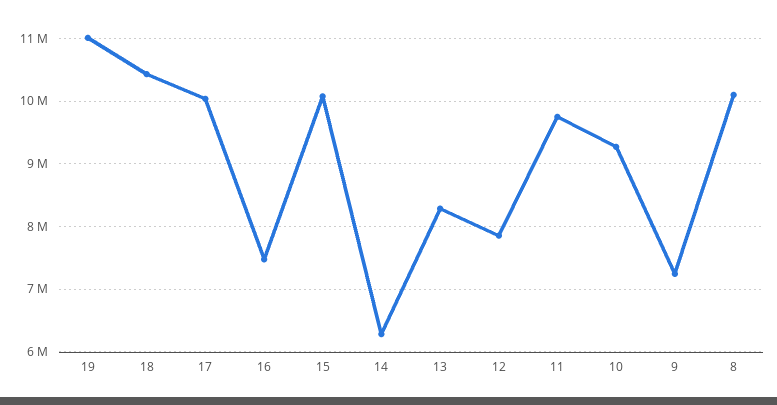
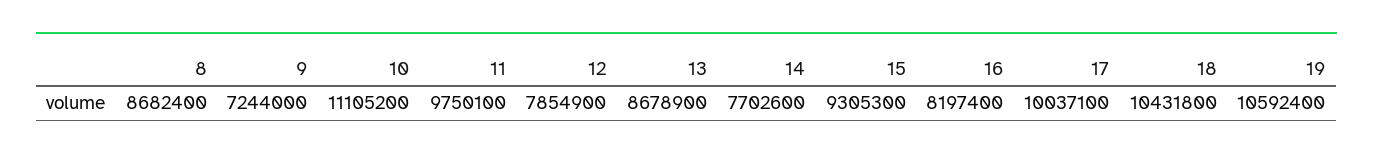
  {
-   "19": 11000000,
+   "19": 10592400,
    "18": 10431800,
    "17": 10037100,
-   "16": 7500000,
+   "16": 8197400,
-   "15": 10100000,
+   "15": 9305300,
-   "14": 6300000,
+   "14": 7702600,
-   "13": 8300000,
+   "13": 8678900,
    "12": 7854900,
    "11": 9750100,
-   "10": 9300000,
+   "10": 11105200,
    "9": 7244000,
-   "8": 10100000
+   "8": 8682400
  }

